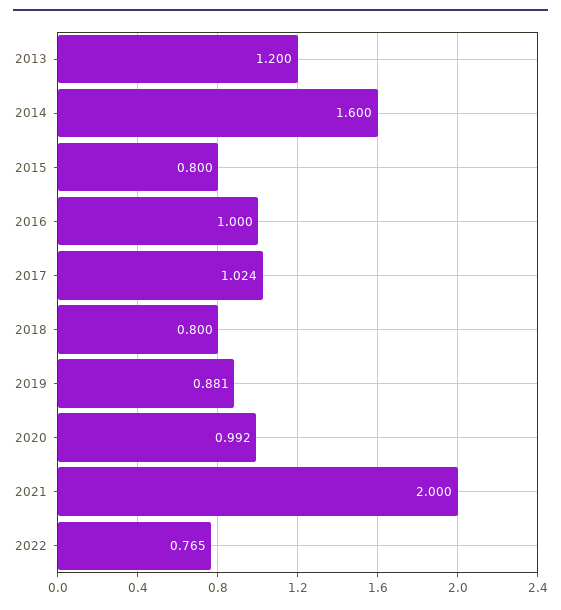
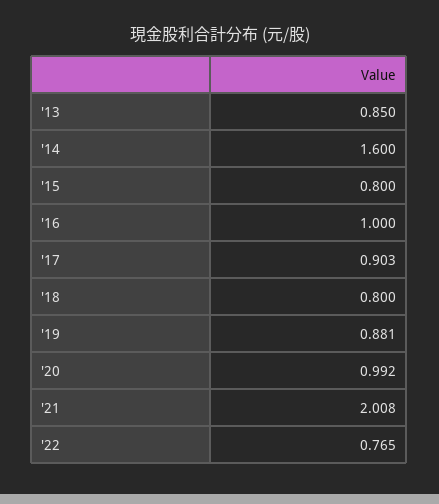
  {
-   "2013": 1.2,
+   "2013": 0.85,
    "2014": 1.6,
    "2015": 0.8,
    "2016": 1,
-   "2017": 1.024,
+   "2017": 0.903,
    "2018": 0.8,
    "2019": 0.881,
    "2020": 0.992,
-   "2021": 2,
+   "2021": 2.008,
    "2022": 0.765
  }

